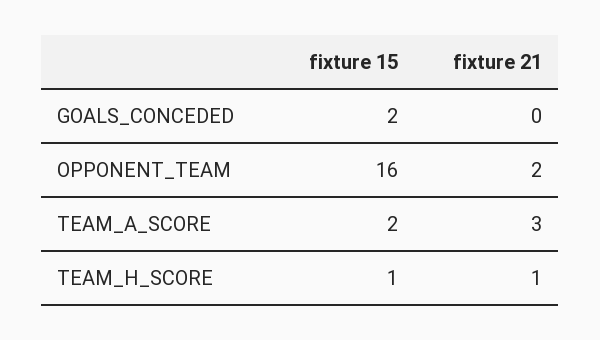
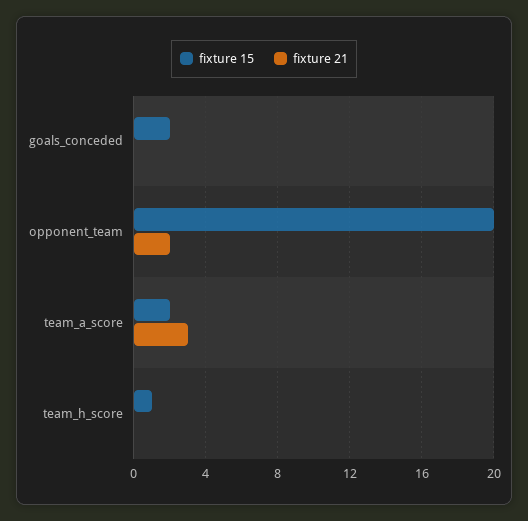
  {
    "fixture 15": {
      "GOALS_CONCEDED": 2,
-     "OPPONENT_TEAM": 16,
+     "OPPONENT_TEAM": 20,
      "TEAM_A_SCORE": 2,
      "TEAM_H_SCORE": 1
    },
    "fixture 21": {
      "GOALS_CONCEDED": 0,
      "OPPONENT_TEAM": 2,
      "TEAM_A_SCORE": 3,
-     "TEAM_H_SCORE": 1
+     "TEAM_H_SCORE": 0
    }
  }

